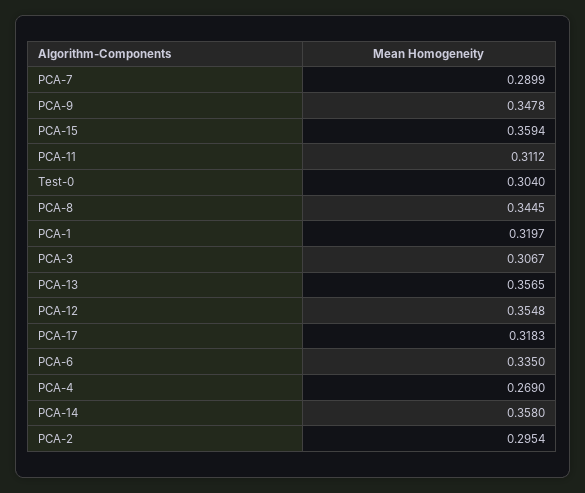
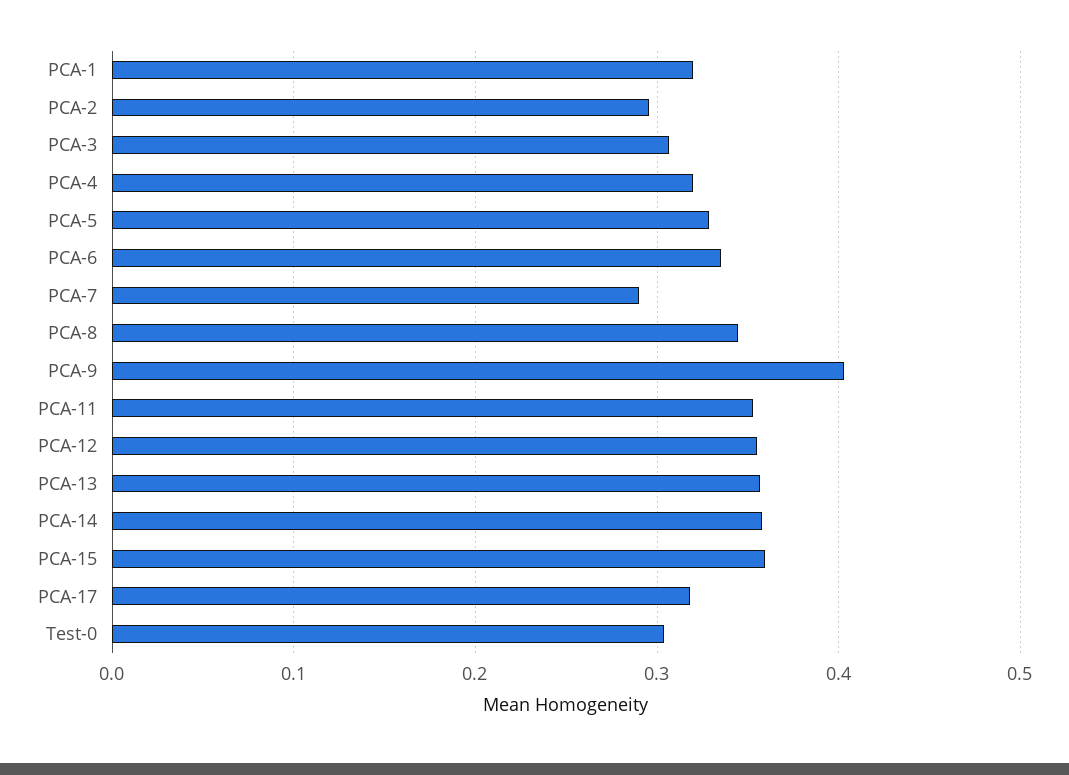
  {
    "PCA-7": 0.2899,
-   "PCA-9": 0.3478,
+   "PCA-9": 0.4,
    "PCA-15": 0.3594,
-   "PCA-11": 0.3112,
+   "PCA-11": 0.35,
    "Test-0": 0.304,
    "PCA-8": 0.3445,
    "PCA-1": 0.3197,
    "PCA-3": 0.3067,
    "PCA-13": 0.3565,
    "PCA-12": 0.3548,
    "PCA-17": 0.3183,
    "PCA-6": 0.335,
-   "PCA-4": 0.269,
+   "PCA-4": 0.32,
    "PCA-14": 0.358,
-   "PCA-2": 0.2954
+   "PCA-2": 0.2954,
+   "PCA-5": 0.33
  }

